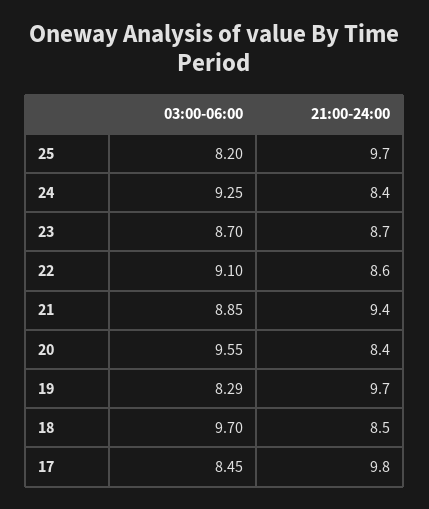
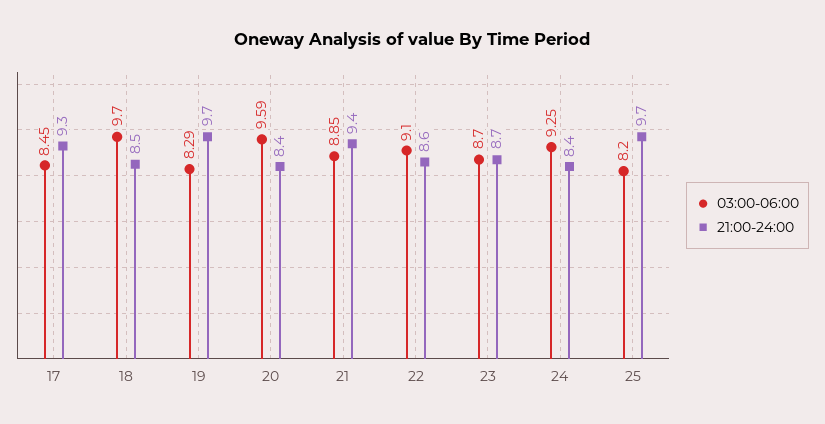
  {
    "03:00-06:00": {
      "25": 8.2,
      "24": 9.25,
      "23": 8.7,
      "22": 9.1,
      "21": 8.85,
-     "20": 9.55,
+     "20": 9.59,
      "19": 8.29,
      "18": 9.7,
      "17": 8.45
    },
    "21:00-24:00": {
      "25": 9.7,
      "24": 8.4,
      "23": 8.7,
      "22": 8.6,
      "21": 9.4,
      "20": 8.4,
      "19": 9.7,
      "18": 8.5,
-     "17": 9.8
+     "17": 9.3
    }
  }

